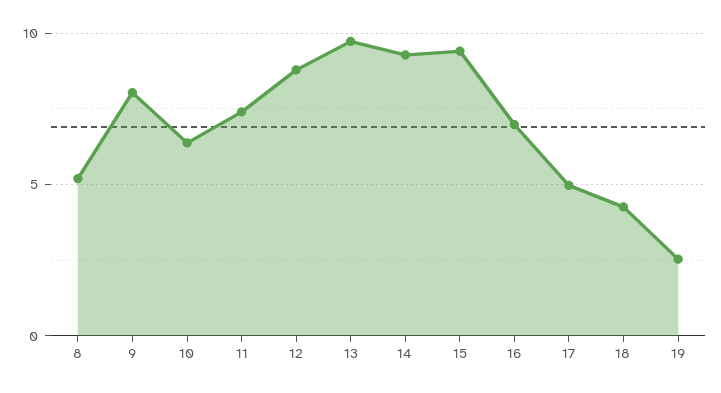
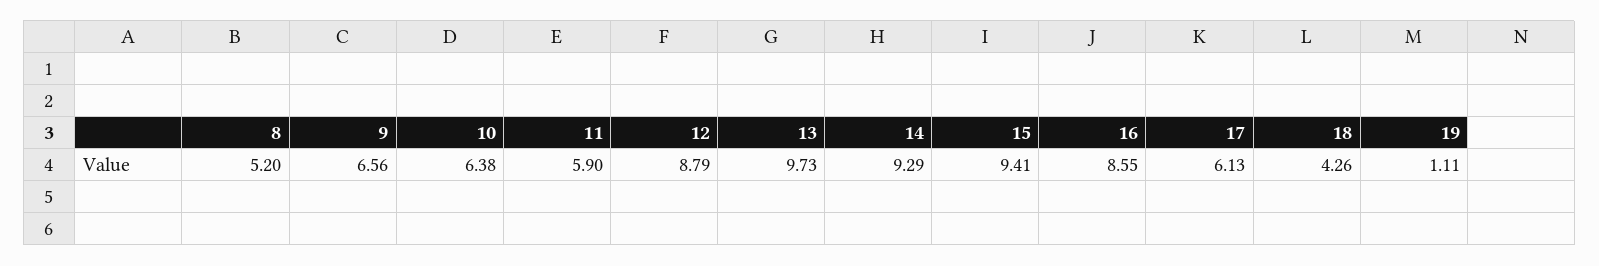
  {
    "8": 5.2,
-   "9": 8,
+   "9": 6.56,
    "10": 6.38,
-   "11": 7.5,
+   "11": 5.9,
    "12": 8.79,
    "13": 9.73,
    "14": 9.29,
    "15": 9.41,
-   "16": 7,
+   "16": 8.55,
-   "17": 5,
+   "17": 6.13,
    "18": 4.26,
-   "19": 2.5
+   "19": 1.11
  }

